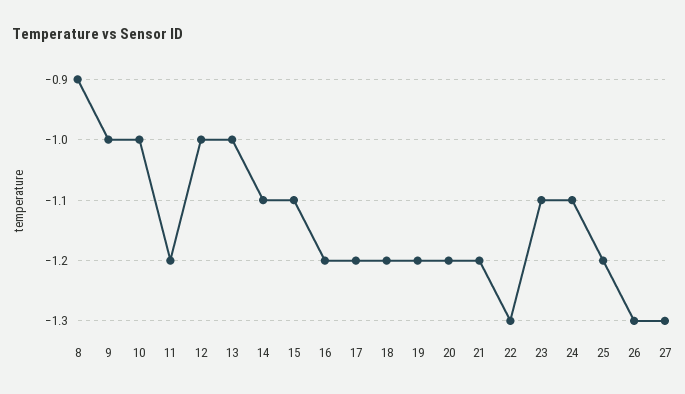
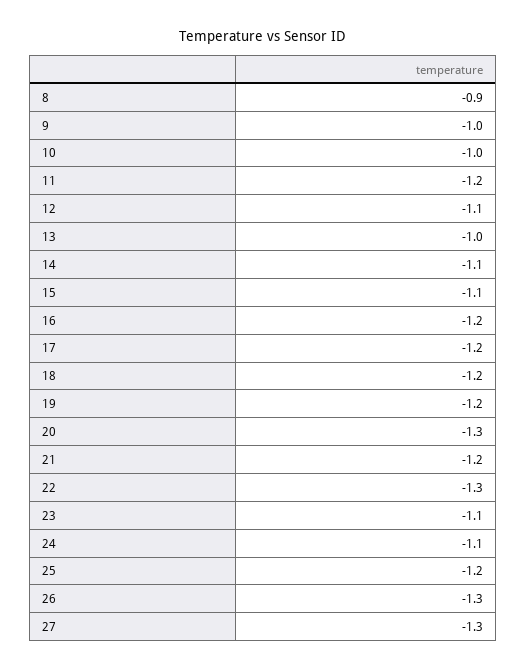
  {
    "8": -0.9,
    "9": -1,
    "10": -1,
    "11": -1.2,
-   "12": -1,
+   "12": -1.1,
    "13": -1,
    "14": -1.1,
    "15": -1.1,
    "16": -1.2,
    "17": -1.2,
    "18": -1.2,
    "19": -1.2,
-   "20": -1.2,
+   "20": -1.3,
    "21": -1.2,
    "22": -1.3,
    "23": -1.1,
    "24": -1.1,
    "25": -1.2,
    "26": -1.3,
    "27": -1.3
  }

